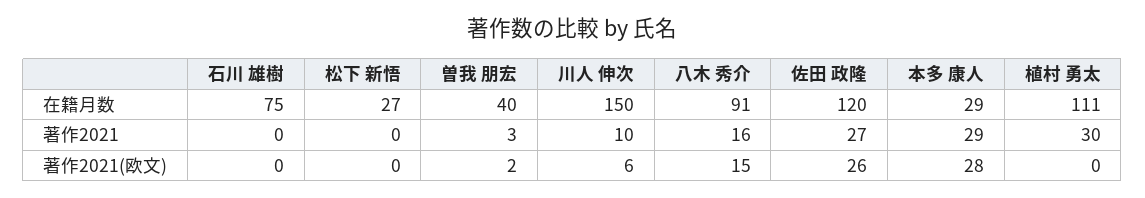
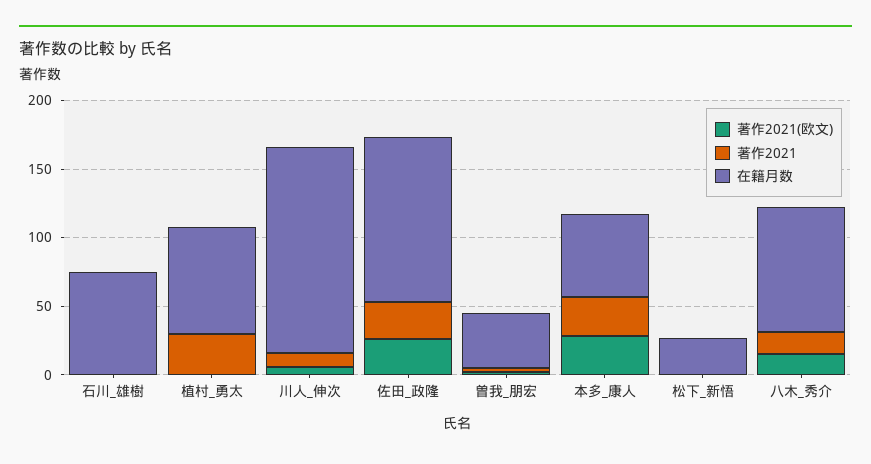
  {
    "在籍月数": {
      "石川 雄樹": 75,
      "松下 新悟": 27,
      "曽我 朋宏": 40,
      "川人 伸次": 150,
      "八木 秀介": 91,
      "佐田 政隆": 120,
-     "本多 康人": 29,
+     "本多 康人": 60,
-     "植村 勇太": 111
+     "植村 勇太": 80
    },
    "著作2021": {
      "石川 雄樹": 0,
      "松下 新悟": 0,
      "曽我 朋宏": 3,
      "川人 伸次": 10,
      "八木 秀介": 16,
      "佐田 政隆": 27,
      "本多 康人": 29,
      "植村 勇太": 30
    },
    "著作2021(欧文)": {
      "石川 雄樹": 0,
      "松下 新悟": 0,
      "曽我 朋宏": 2,
      "川人 伸次": 6,
      "八木 秀介": 15,
      "佐田 政隆": 26,
      "本多 康人": 28,
      "植村 勇太": 0
    }
  }

